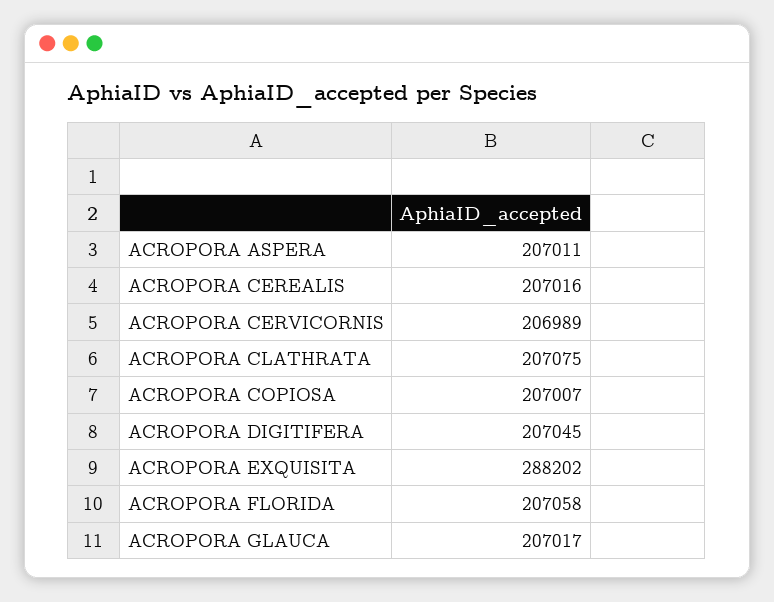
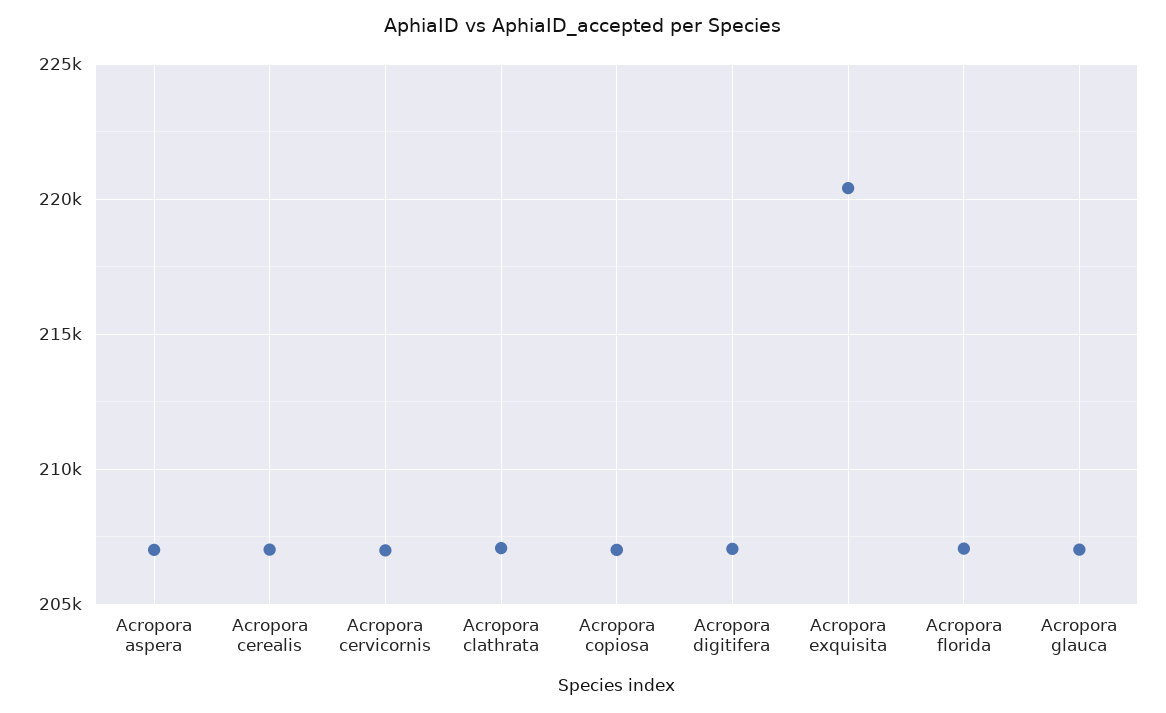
  {
    "ACROPORA ASPERA": 207011,
    "ACROPORA CEREALIS": 207016,
    "ACROPORA CERVICORNIS": 206989,
    "ACROPORA CLATHRATA": 207075,
    "ACROPORA COPIOSA": 207007,
    "ACROPORA DIGITIFERA": 207045,
-   "ACROPORA EXQUISITA": 288202,
+   "ACROPORA EXQUISITA": 220500,
    "ACROPORA FLORIDA": 207058,
    "ACROPORA GLAUCA": 207017
  }

